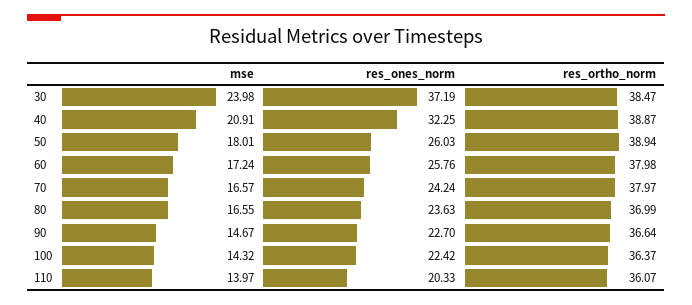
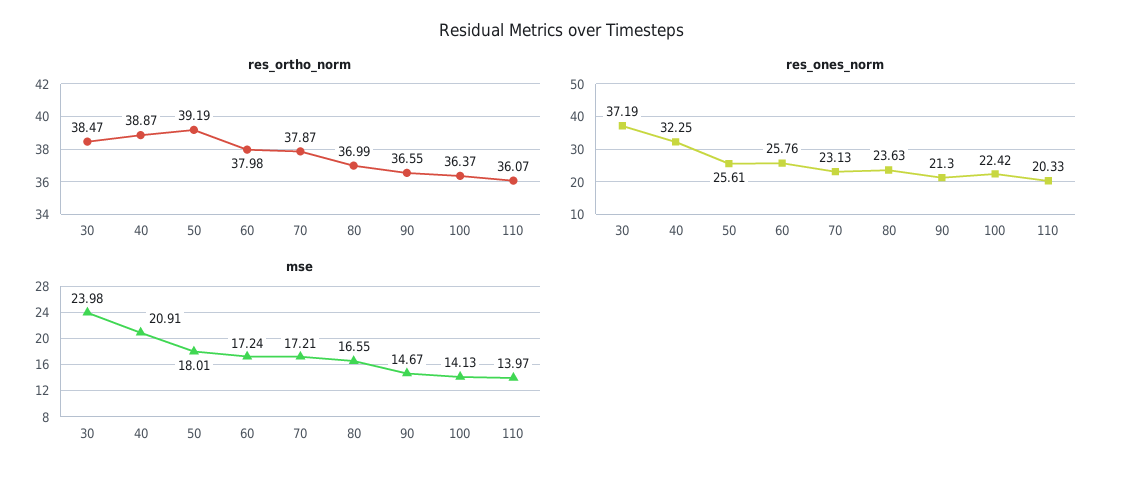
  {
    "mse": {
      "30": 23.98,
      "40": 20.91,
      "50": 18.01,
      "60": 17.24,
-     "70": 16.57,
+     "70": 17.21,
      "80": 16.55,
      "90": 14.67,
-     "100": 14.32,
+     "100": 14.13,
      "110": 13.97
    },
    "res_ones_norm": {
      "30": 37.19,
      "40": 32.25,
-     "50": 26.03,
+     "50": 25.61,
      "60": 25.76,
-     "70": 24.24,
+     "70": 23.13,
      "80": 23.63,
-     "90": 22.7,
+     "90": 21.3,
      "100": 22.42,
      "110": 20.33
    },
    "res_ortho_norm": {
      "30": 38.47,
      "40": 38.87,
-     "50": 38.94,
+     "50": 39.19,
      "60": 37.98,
-     "70": 37.97,
+     "70": 37.87,
      "80": 36.99,
-     "90": 36.64,
+     "90": 36.55,
      "100": 36.37,
      "110": 36.07
    }
  }

